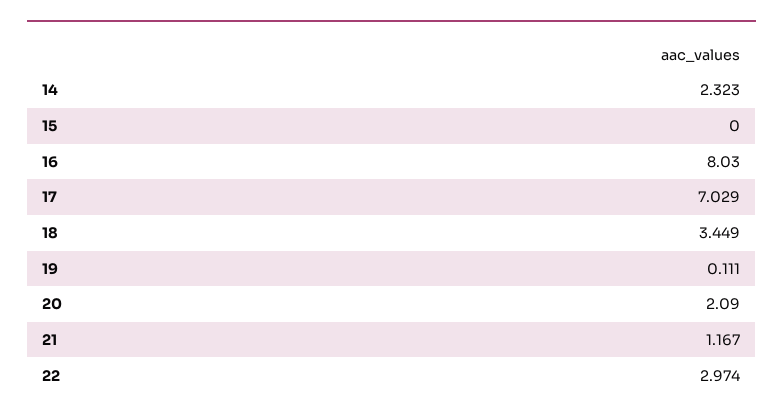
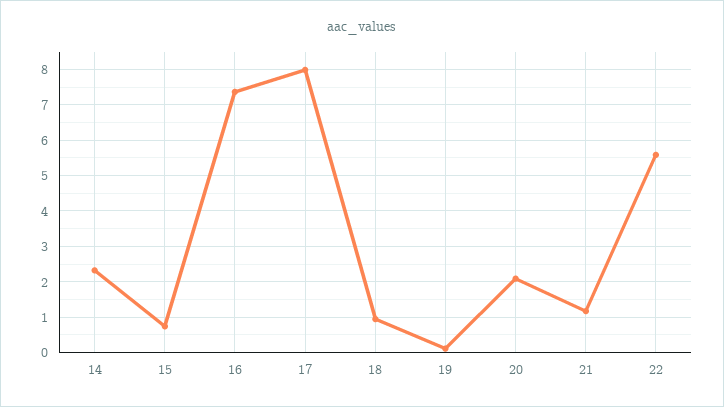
  {
    "14": 2.323,
-   "15": 0,
+   "15": 0.8,
-   "16": 8.03,
+   "16": 7.4,
-   "17": 7.029,
+   "17": 8,
-   "18": 3.449,
+   "18": 1,
    "19": 0.111,
    "20": 2.09,
    "21": 1.167,
-   "22": 2.974
+   "22": 5.6
  }

